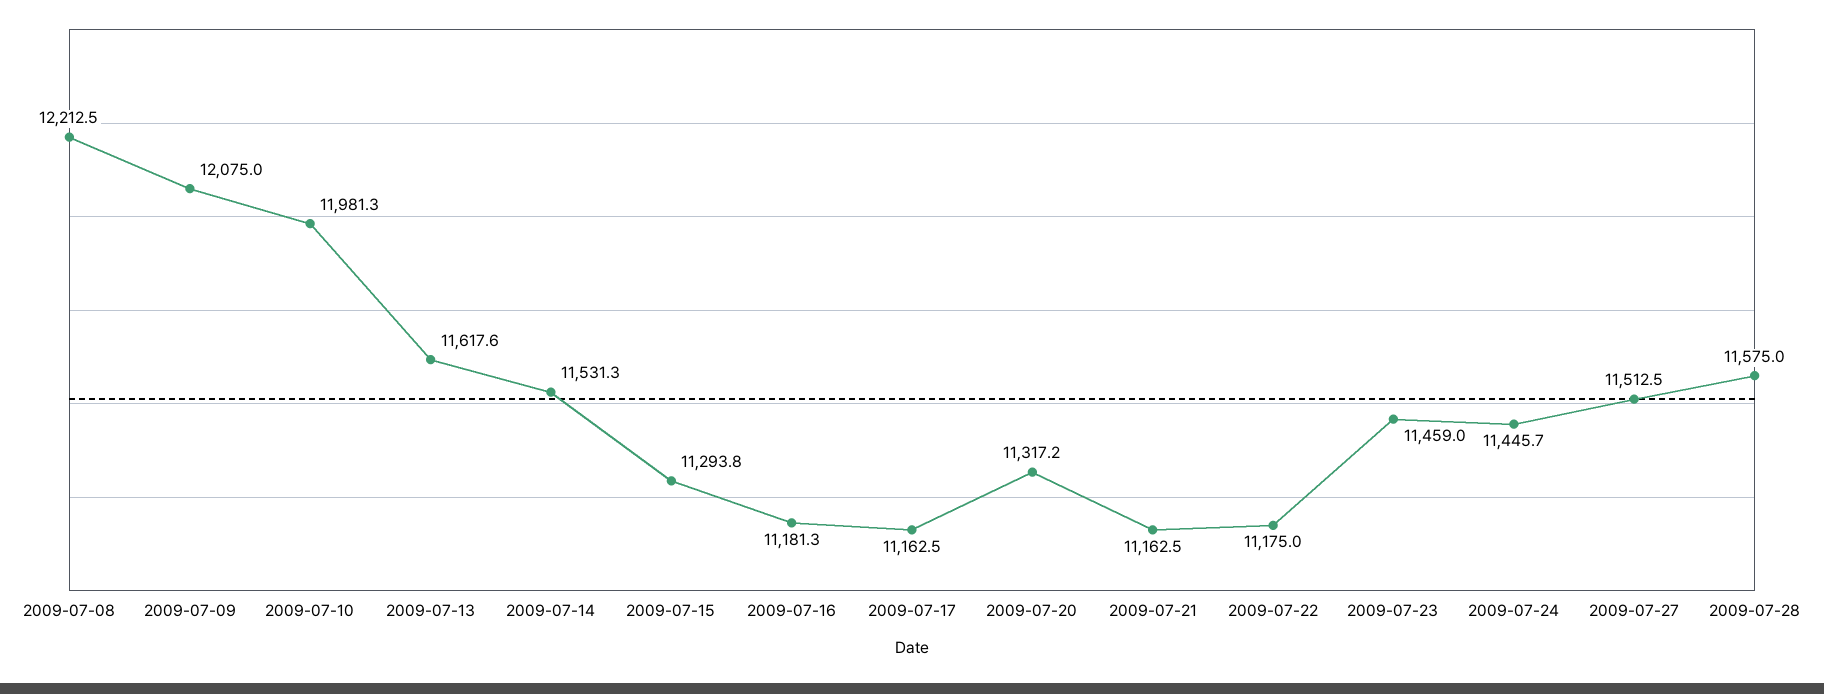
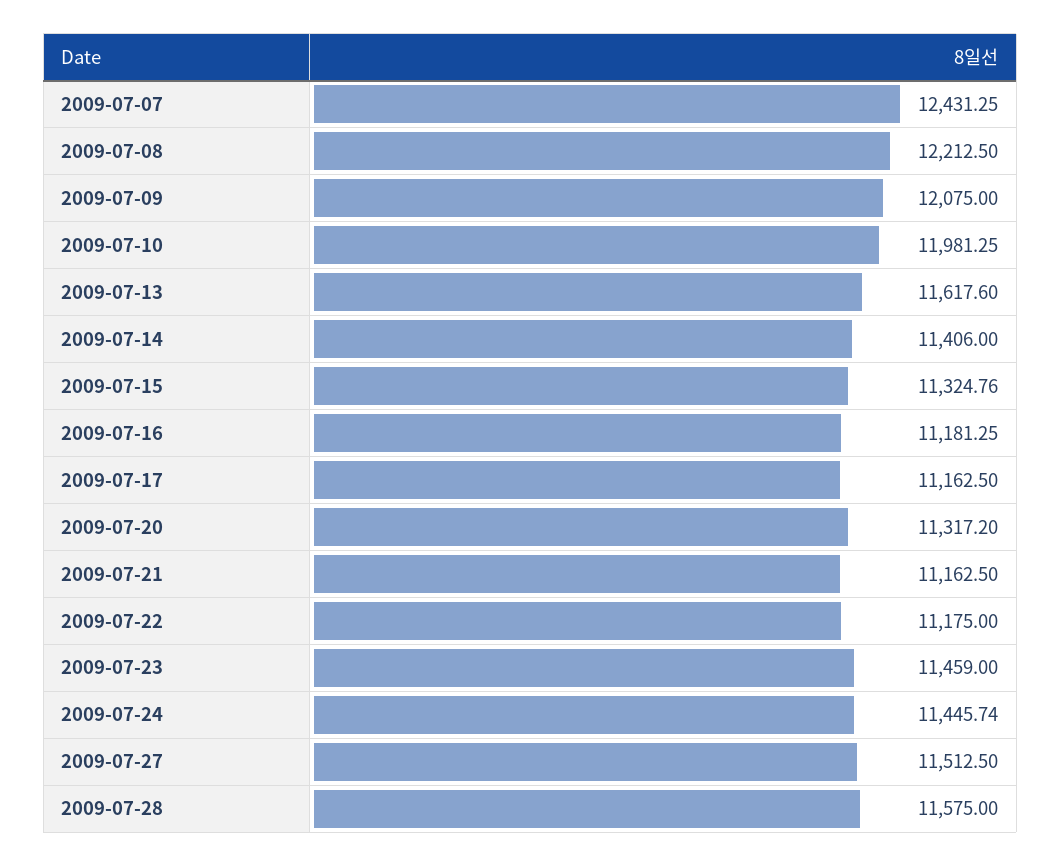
  {
    "2009-07-08": 12212.5,
    "2009-07-09": 12075,
    "2009-07-10": 11981.25,
    "2009-07-13": 11617.6,
-   "2009-07-14": 11531.3,
+   "2009-07-14": 11406,
-   "2009-07-15": 11293.8,
+   "2009-07-15": 11324.76,
    "2009-07-16": 11181.25,
    "2009-07-17": 11162.5,
    "2009-07-20": 11317.2,
    "2009-07-21": 11162.5,
    "2009-07-22": 11175,
    "2009-07-23": 11459,
    "2009-07-24": 11445.74,
    "2009-07-27": 11512.5,
-   "2009-07-28": 11575
+   "2009-07-28": 11575,
+   "2009-07-07": 12431.25
  }

